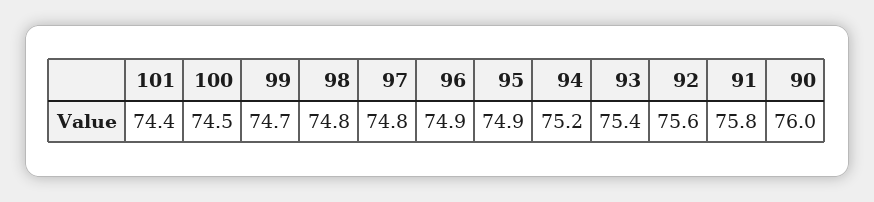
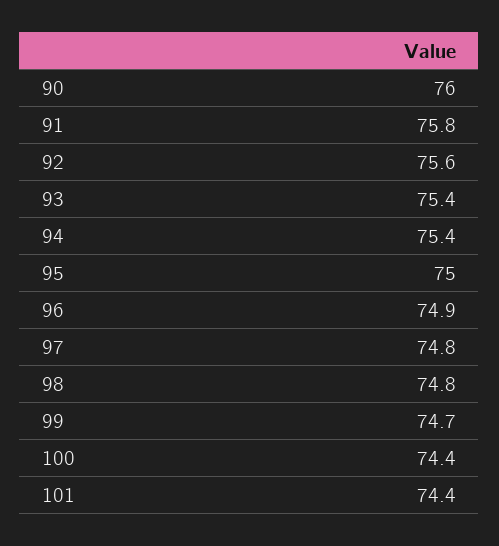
  {
    "101": 74.4,
-   "100": 74.5,
+   "100": 74.4,
    "99": 74.7,
    "98": 74.8,
    "97": 74.8,
    "96": 74.9,
-   "95": 74.9,
+   "95": 75,
-   "94": 75.2,
+   "94": 75.4,
    "93": 75.4,
    "92": 75.6,
    "91": 75.8,
    "90": 76
  }

